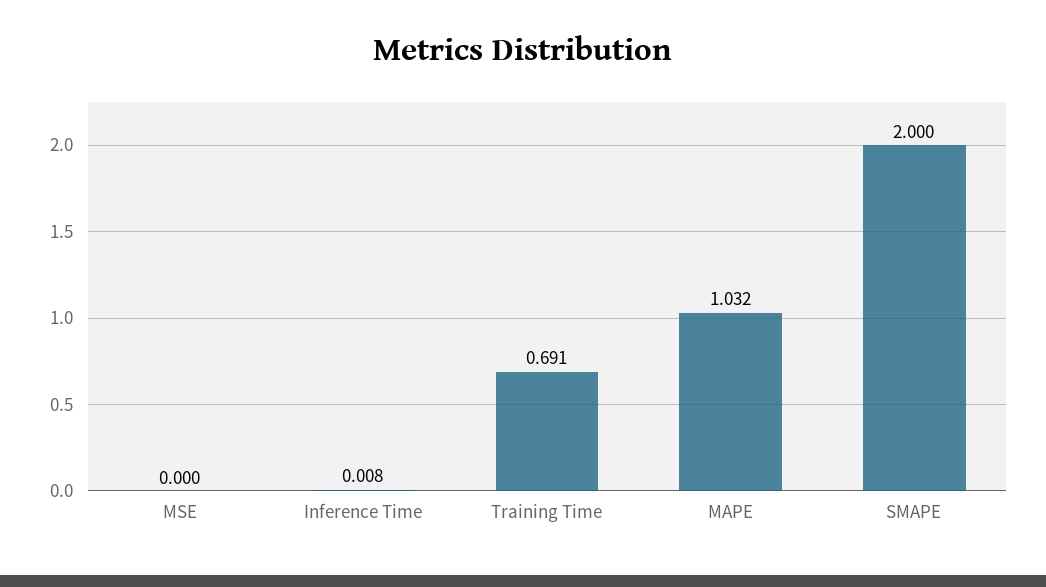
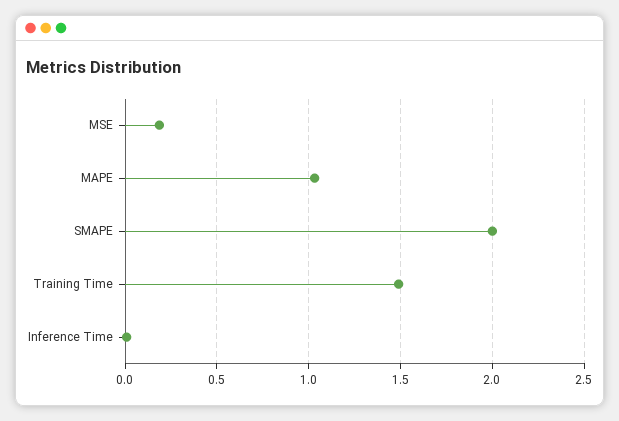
  {
-   "MSE": 0,
+   "MSE": 0.2,
    "Inference Time": 0.008,
-   "Training Time": 0.691,
+   "Training Time": 1.5,
    "MAPE": 1.032,
    "SMAPE": 2
  }

